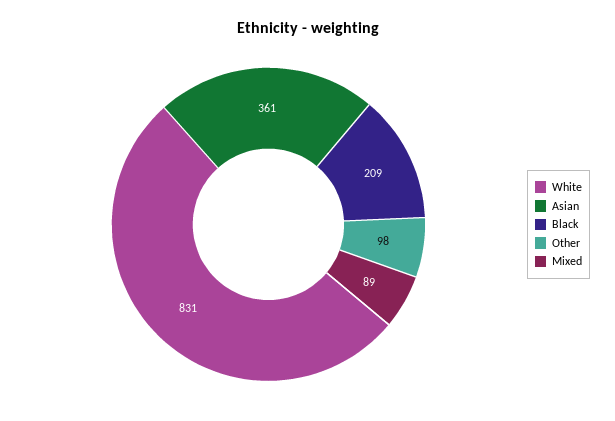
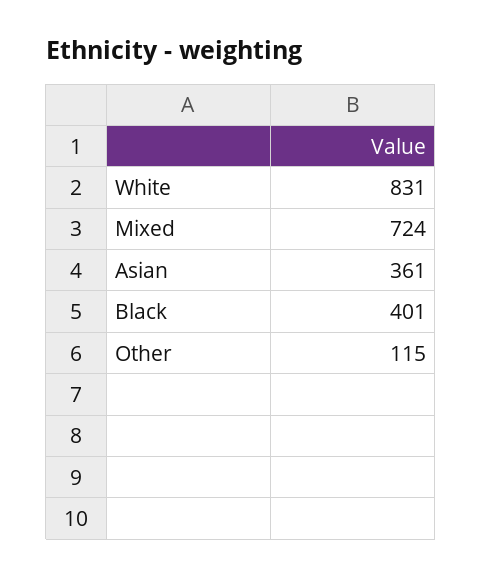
  {
    "White": 831,
    "Asian": 361,
-   "Black": 209,
+   "Black": 401,
-   "Other": 98,
+   "Other": 115,
-   "Mixed": 89
+   "Mixed": 724
  }

